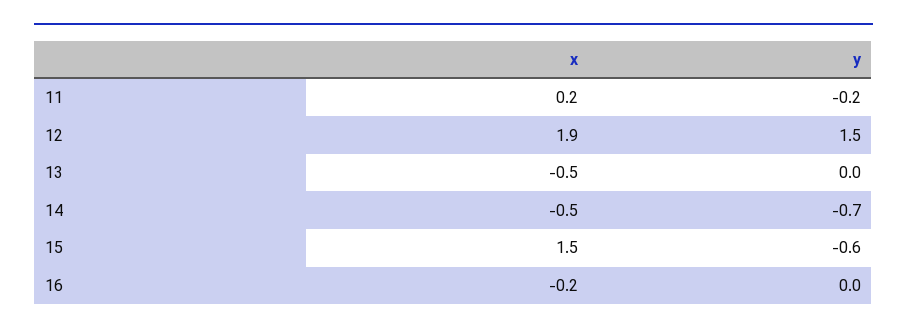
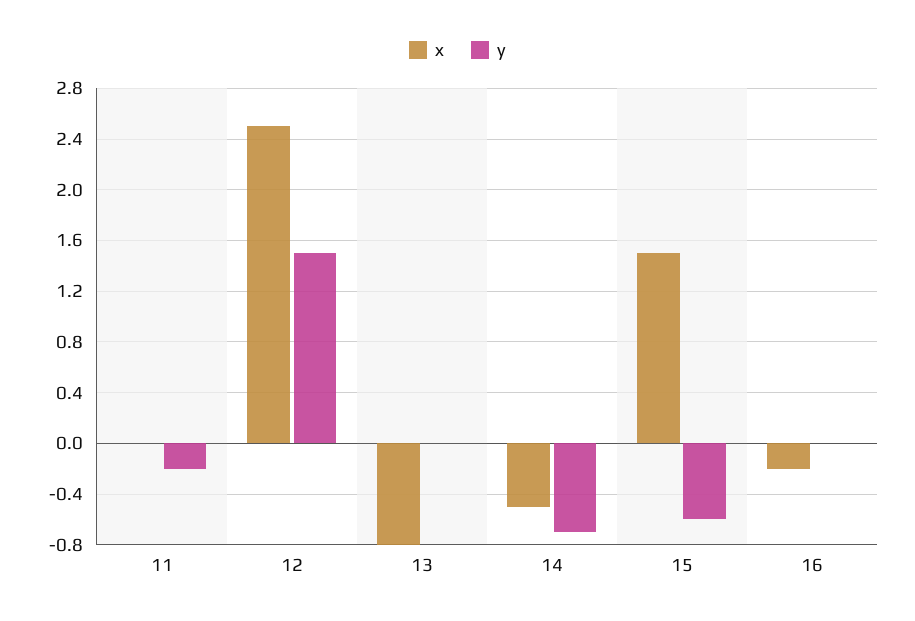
  {
    "x": {
-     "11": 0.2,
+     "11": 0,
-     "12": 1.9,
+     "12": 2.5,
-     "13": -0.5,
+     "13": -0.8,
      "14": -0.5,
      "15": 1.5,
      "16": -0.2
    },
    "y": {
      "11": -0.2,
      "12": 1.5,
      "13": 0,
      "14": -0.7,
      "15": -0.6,
      "16": 0
    }
  }

